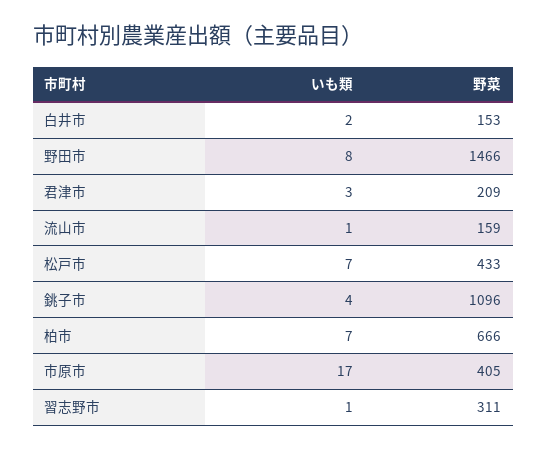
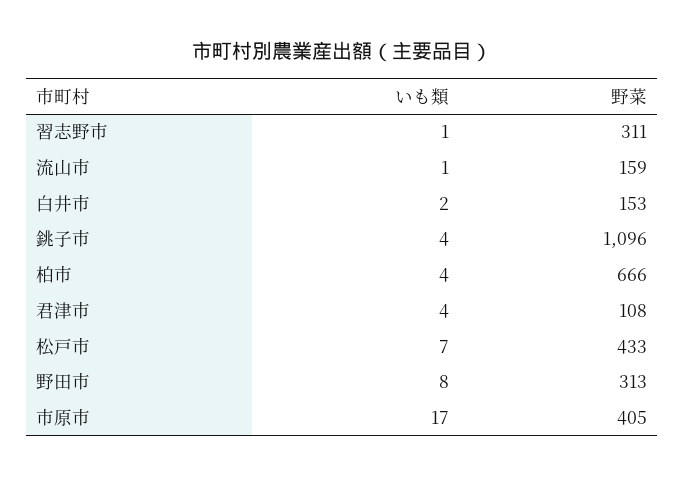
  {
    "いも類": {
      "白井市": 2,
      "野田市": 8,
-     "君津市": 3,
+     "君津市": 4,
      "流山市": 1,
      "松戸市": 7,
      "銚子市": 4,
-     "柏市": 7,
+     "柏市": 4,
      "市原市": 17,
      "習志野市": 1
    },
    "野菜": {
      "白井市": 153,
-     "野田市": 1466,
+     "野田市": 313,
-     "君津市": 209,
+     "君津市": 108,
      "流山市": 159,
      "松戸市": 433,
      "銚子市": 1096,
      "柏市": 666,
      "市原市": 405,
      "習志野市": 311
    }
  }

